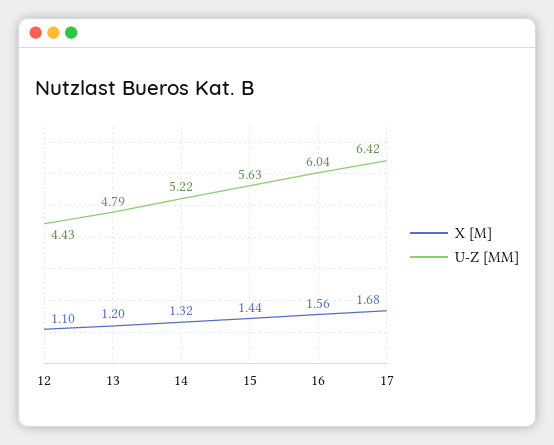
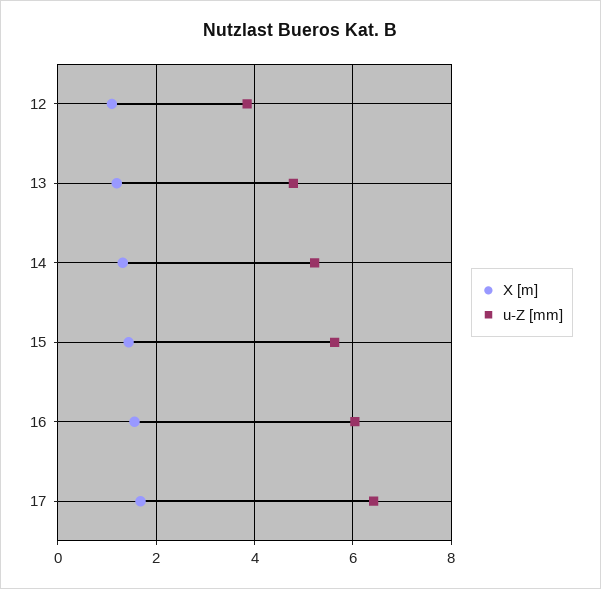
  {
    "X [M]": {
      "12": 1.1,
      "13": 1.2,
      "14": 1.32,
      "15": 1.44,
      "16": 1.56,
      "17": 1.68
    },
    "U-Z [MM]": {
-     "12": 4.43,
+     "12": 3.8,
      "13": 4.79,
      "14": 5.22,
      "15": 5.63,
      "16": 6.04,
      "17": 6.42
    }
  }

